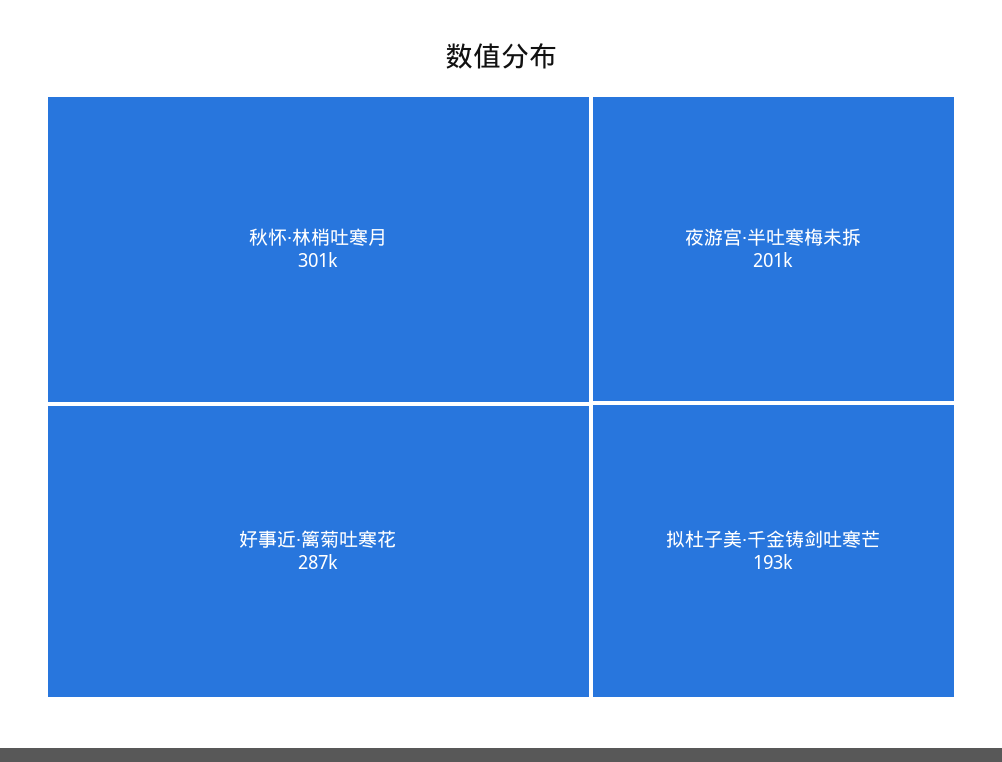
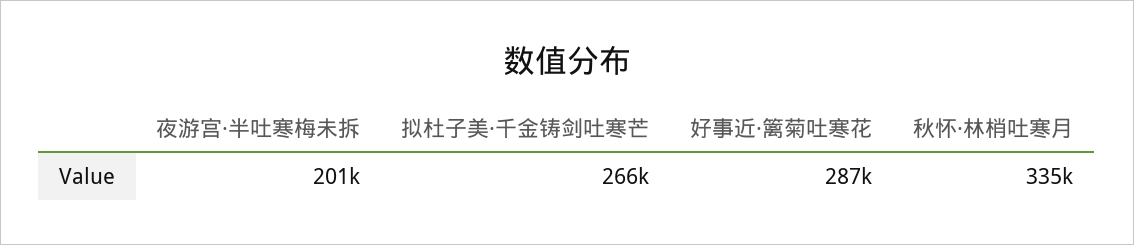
  {
-   "秋怀·林梢吐寒月": 301000,
+   "秋怀·林梢吐寒月": 335000,
    "好事近·篱菊吐寒花": 287000,
    "夜游宫·半吐寒梅未拆": 201000,
-   "拟杜子美·千金铸剑吐寒芒": 193000
+   "拟杜子美·千金铸剑吐寒芒": 266000
  }

